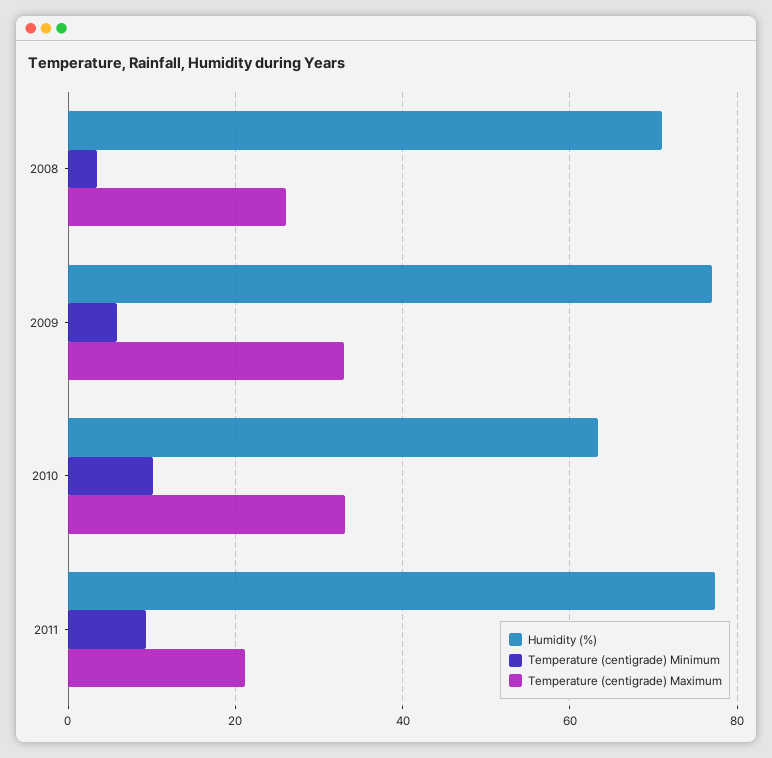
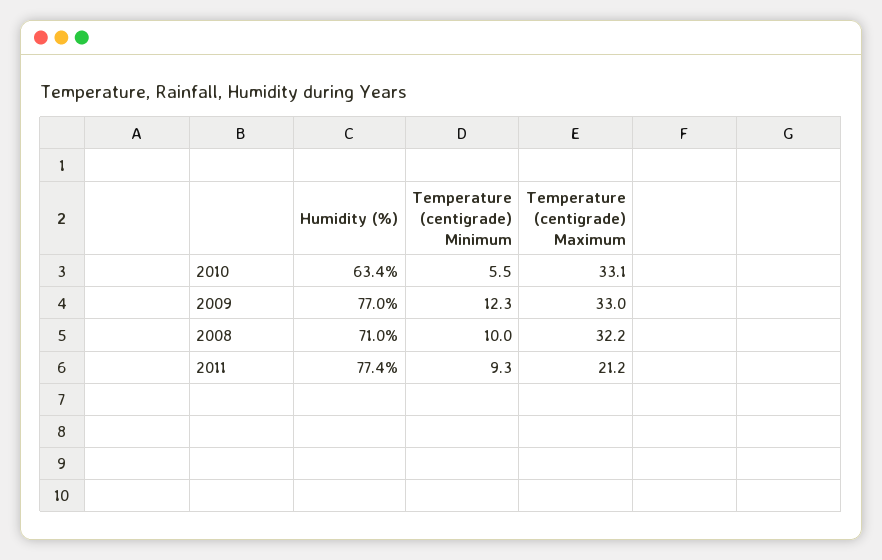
  {
    "Humidity (%)": {
      "2008": 71,
      "2009": 77,
      "2010": 63.4,
      "2011": 77.4
    },
    "Temperature (centigrade) Minimum": {
-     "2008": 4,
+     "2008": 10,
-     "2009": 6,
+     "2009": 12.3,
-     "2010": 10,
+     "2010": 5.5,
      "2011": 9.3
    },
    "Temperature (centigrade) Maximum": {
-     "2008": 26,
+     "2008": 32.2,
      "2009": 33,
      "2010": 33.1,
      "2011": 21.2
    }
  }

